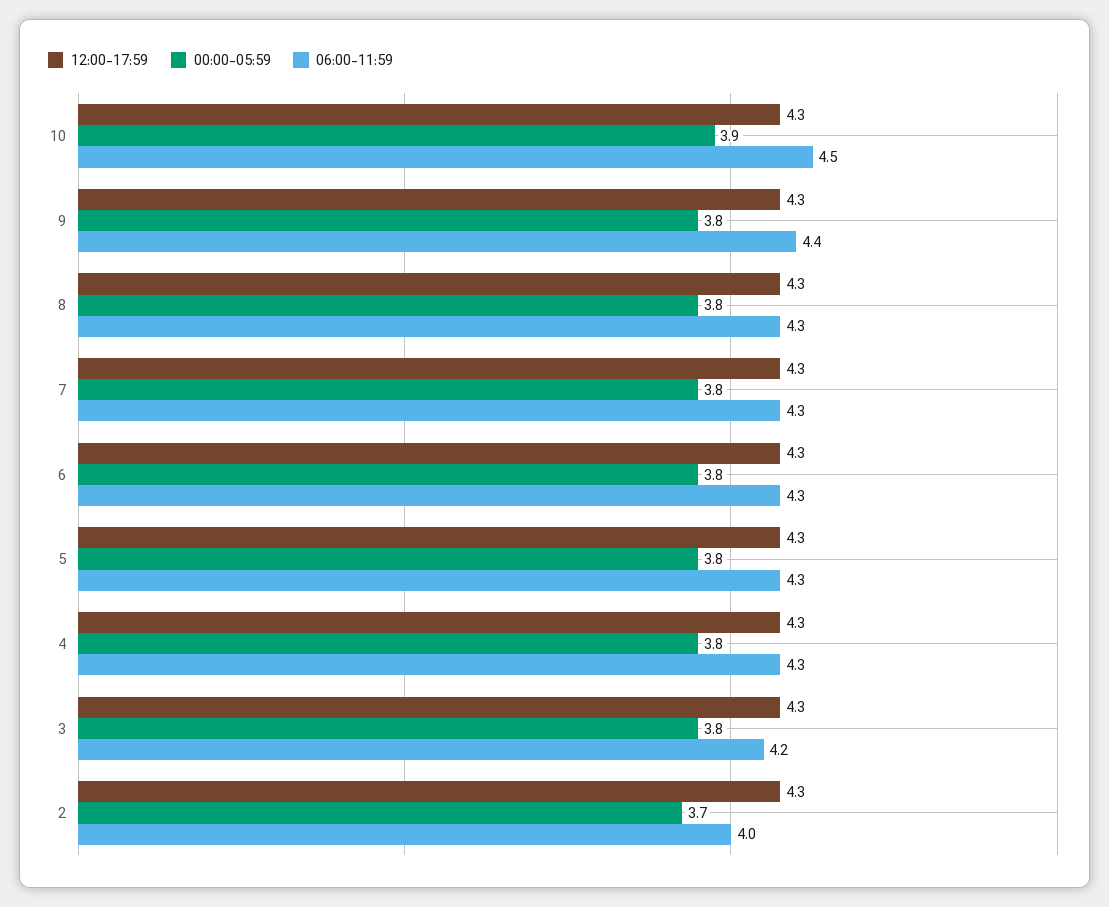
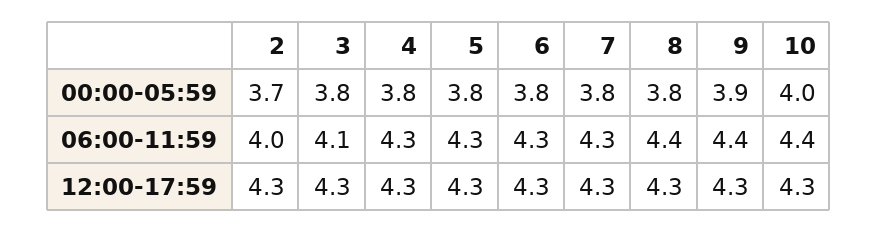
  {
    "12:00-17:59": {
      "10": 4.3,
      "9": 4.3,
      "8": 4.3,
      "7": 4.3,
      "6": 4.3,
      "5": 4.3,
      "4": 4.3,
      "3": 4.3,
      "2": 4.3
    },
    "00:00-05:59": {
-     "10": 3.9,
+     "10": 4,
-     "9": 3.8,
+     "9": 3.9,
      "8": 3.8,
      "7": 3.8,
      "6": 3.8,
      "5": 3.8,
      "4": 3.8,
      "3": 3.8,
      "2": 3.7
    },
    "06:00-11:59": {
-     "10": 4.5,
+     "10": 4.4,
      "9": 4.4,
-     "8": 4.3,
+     "8": 4.4,
      "7": 4.3,
      "6": 4.3,
      "5": 4.3,
      "4": 4.3,
-     "3": 4.2,
+     "3": 4.1,
      "2": 4
    }
  }

